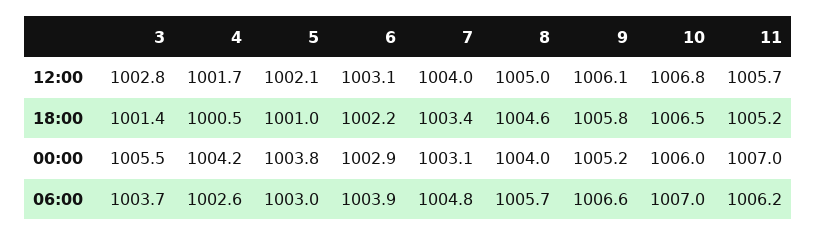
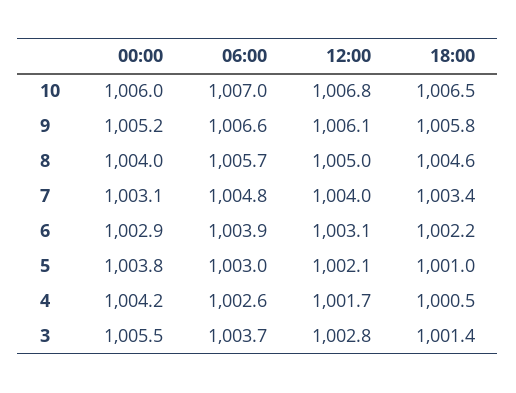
  {
    "3": {
      "12:00": 1002.8,
      "18:00": 1001.4,
      "00:00": 1005.5,
      "06:00": 1003.7
    },
    "4": {
      "12:00": 1001.7,
      "18:00": 1000.5,
      "00:00": 1004.2,
      "06:00": 1002.6
    },
    "5": {
      "12:00": 1002.1,
      "18:00": 1001,
      "00:00": 1003.8,
      "06:00": 1003
    },
    "6": {
      "12:00": 1003.1,
      "18:00": 1002.2,
      "00:00": 1002.9,
      "06:00": 1003.9
    },
    "7": {
      "12:00": 1004,
      "18:00": 1003.4,
      "00:00": 1003.1,
      "06:00": 1004.8
    },
    "8": {
      "12:00": 1005,
      "18:00": 1004.6,
      "00:00": 1004,
      "06:00": 1005.7
    },
    "9": {
      "12:00": 1006.1,
      "18:00": 1005.8,
      "00:00": 1005.2,
      "06:00": 1006.6
    },
    "10": {
      "12:00": 1006.8,
      "18:00": 1006.5,
      "00:00": 1006,
      "06:00": 1007
-   },
+   }
-   "11": {
-     "12:00": 1005.7,
-     "18:00": 1005.2,
-     "00:00": 1007,
-     "06:00": 1006.2
-   }
  }

